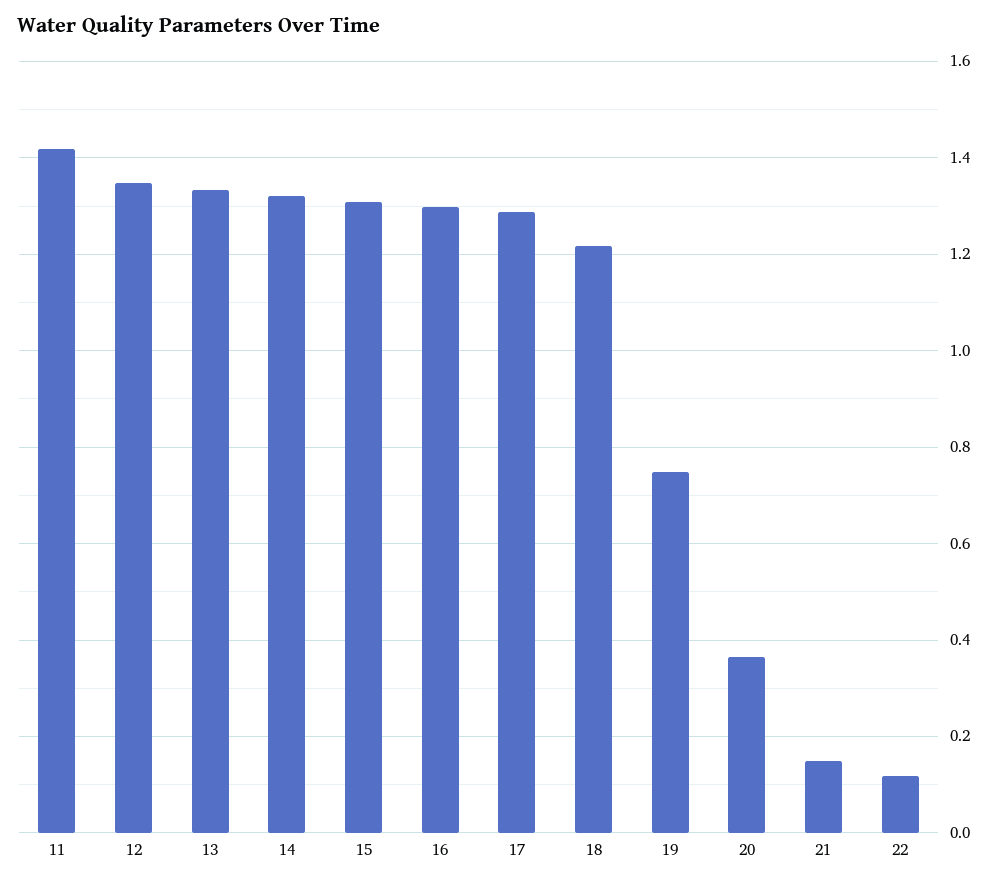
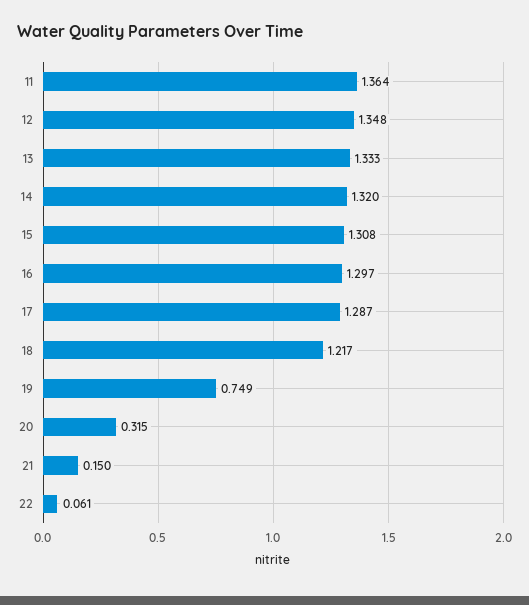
  {
-   "11": 1.42,
+   "11": 1.364,
    "12": 1.348,
    "13": 1.333,
    "14": 1.32,
    "15": 1.308,
    "16": 1.297,
    "17": 1.287,
    "18": 1.217,
    "19": 0.749,
-   "20": 0.36,
+   "20": 0.315,
    "21": 0.15,
-   "22": 0.12
+   "22": 0.061
  }

